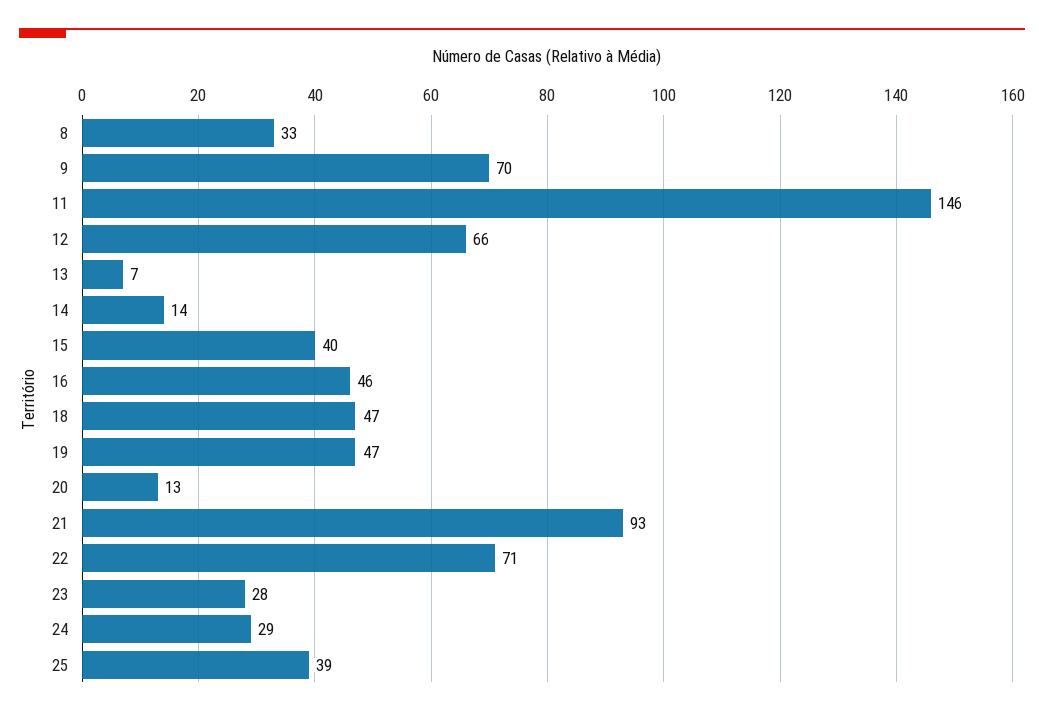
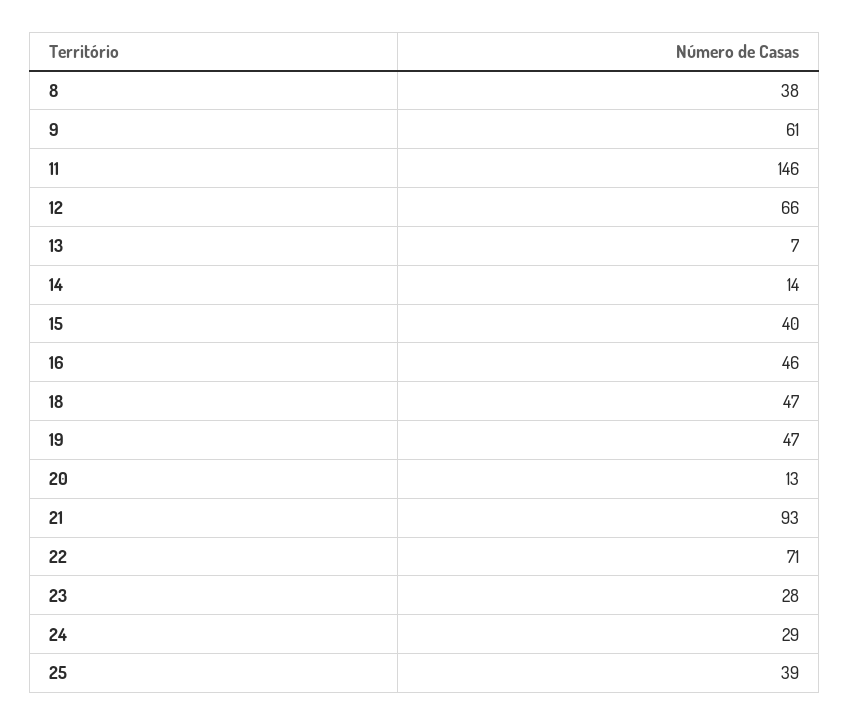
  {
-   "8": 33,
+   "8": 38,
-   "9": 70,
+   "9": 61,
    "11": 146,
    "12": 66,
    "13": 7,
    "14": 14,
    "15": 40,
    "16": 46,
    "18": 47,
    "19": 47,
    "20": 13,
    "21": 93,
    "22": 71,
    "23": 28,
    "24": 29,
    "25": 39
  }

